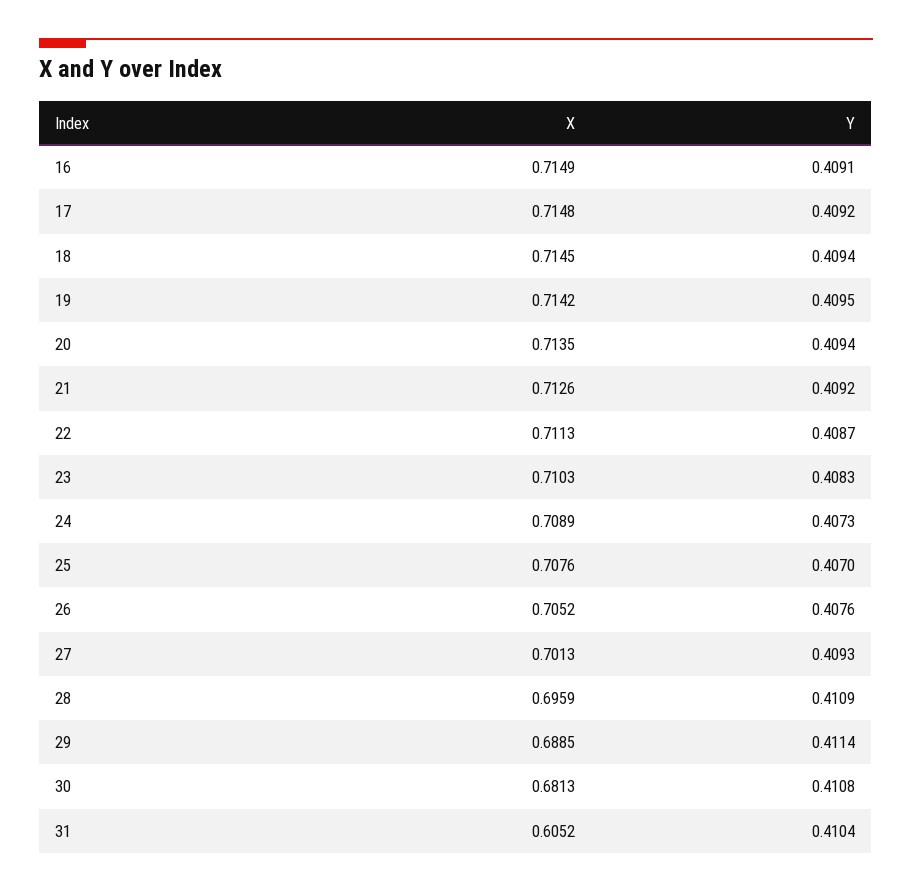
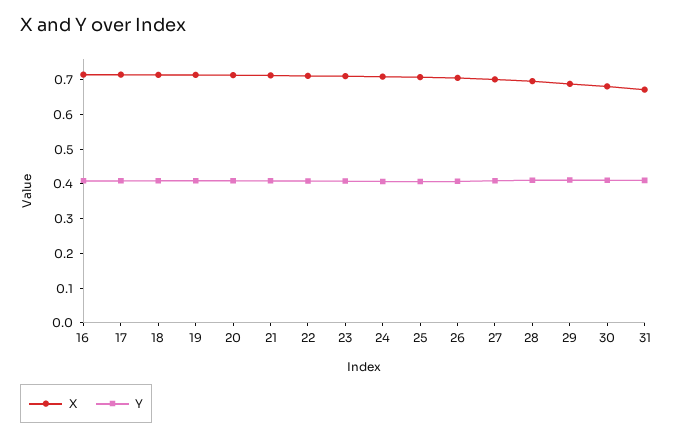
  {
    "X": {
      "16": 0.7149,
      "17": 0.7148,
      "18": 0.7145,
      "19": 0.7142,
      "20": 0.7135,
      "21": 0.7126,
      "22": 0.7113,
      "23": 0.7103,
      "24": 0.7089,
      "25": 0.7076,
      "26": 0.7052,
      "27": 0.7013,
      "28": 0.6959,
      "29": 0.6885,
      "30": 0.6813,
-     "31": 0.6052
+     "31": 0.675
    },
    "Y": {
      "16": 0.4091,
      "17": 0.4092,
      "18": 0.4094,
      "19": 0.4095,
      "20": 0.4094,
      "21": 0.4092,
      "22": 0.4087,
      "23": 0.4083,
      "24": 0.4073,
      "25": 0.407,
      "26": 0.4076,
      "27": 0.4093,
      "28": 0.4109,
      "29": 0.4114,
      "30": 0.4108,
      "31": 0.4104
    }
  }

